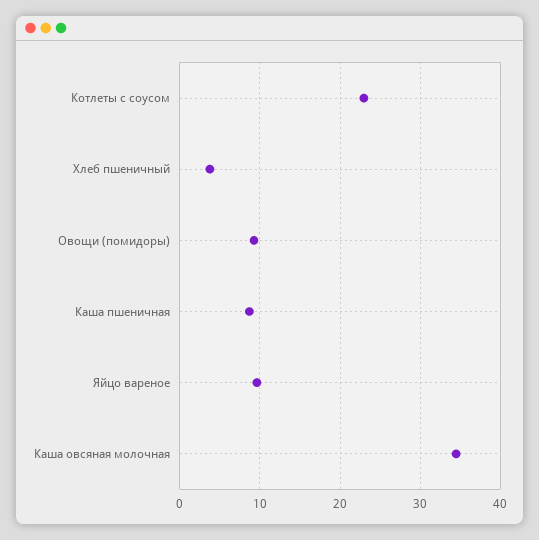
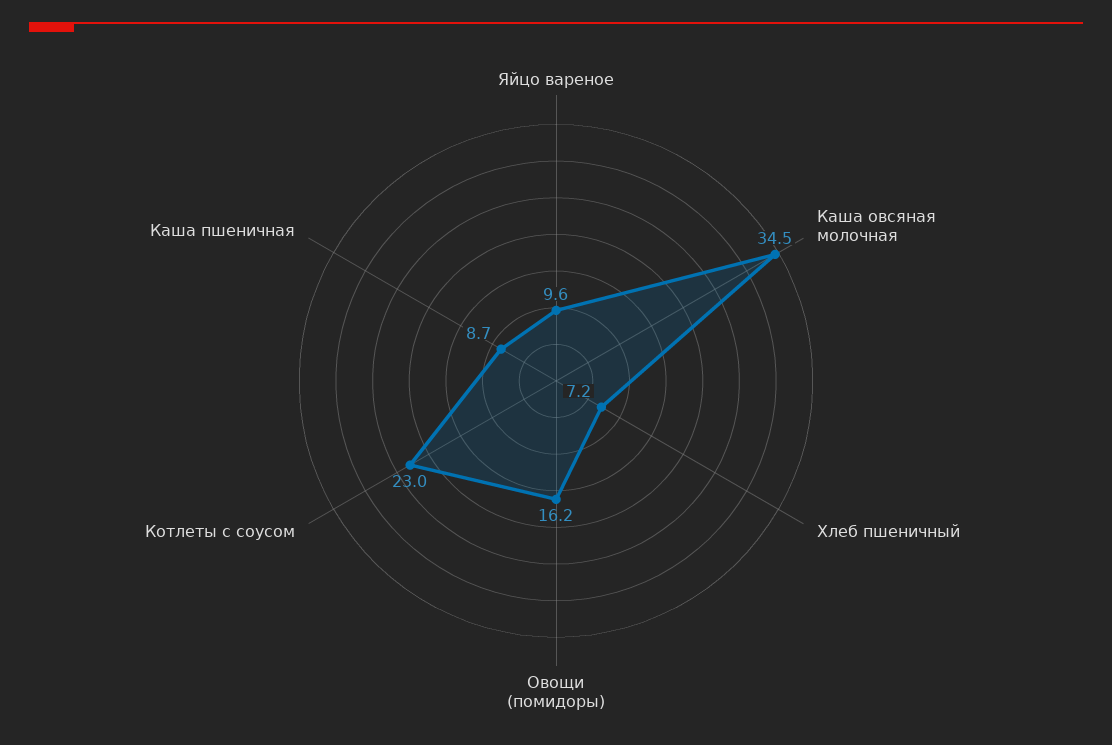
  {
    "Котлеты с соусом": 23,
-   "Хлеб пшеничный": 4,
+   "Хлеб пшеничный": 7.2,
-   "Овощи (помидоры)": 9,
+   "Овощи (помидоры)": 16.2,
    "Каша пшеничная": 8.7,
    "Яйцо вареное": 9.6,
    "Каша овсяная молочная": 34.5
  }

